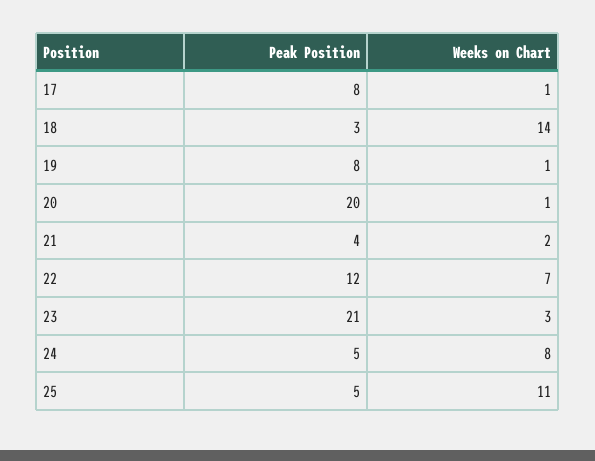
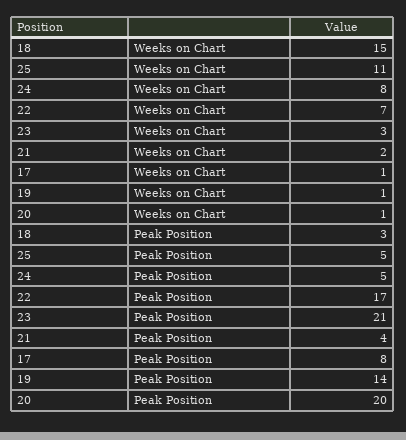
  {
    "Peak Position": {
      "17": 8,
      "18": 3,
-     "19": 8,
+     "19": 14,
      "20": 20,
      "21": 4,
-     "22": 12,
+     "22": 17,
      "23": 21,
      "24": 5,
      "25": 5
    },
    "Weeks on Chart": {
      "17": 1,
-     "18": 14,
+     "18": 15,
      "19": 1,
      "20": 1,
      "21": 2,
      "22": 7,
      "23": 3,
      "24": 8,
      "25": 11
    }
  }

